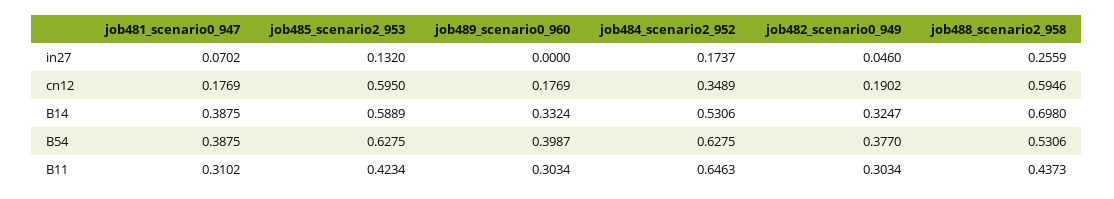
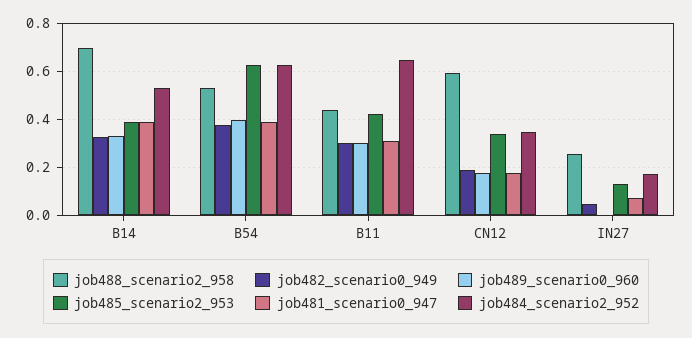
  {
    "job481_scenario0_947": {
      "in27": 0.0702,
      "cn12": 0.1769,
      "B14": 0.3875,
      "B54": 0.3875,
      "B11": 0.3102
    },
    "job485_scenario2_953": {
      "in27": 0.132,
-     "cn12": 0.595,
+     "cn12": 0.35,
-     "B14": 0.5889,
+     "B14": 0.4,
      "B54": 0.6275,
      "B11": 0.4234
    },
    "job489_scenario0_960": {
      "in27": 0,
      "cn12": 0.1769,
      "B14": 0.3324,
      "B54": 0.3987,
      "B11": 0.3034
    },
    "job484_scenario2_952": {
      "in27": 0.1737,
      "cn12": 0.3489,
      "B14": 0.5306,
      "B54": 0.6275,
      "B11": 0.6463
    },
    "job482_scenario0_949": {
      "in27": 0.046,
      "cn12": 0.1902,
      "B14": 0.3247,
      "B54": 0.377,
      "B11": 0.3034
    },
    "job488_scenario2_958": {
      "in27": 0.2559,
      "cn12": 0.5946,
      "B14": 0.698,
      "B54": 0.5306,
      "B11": 0.4373
    }
  }

